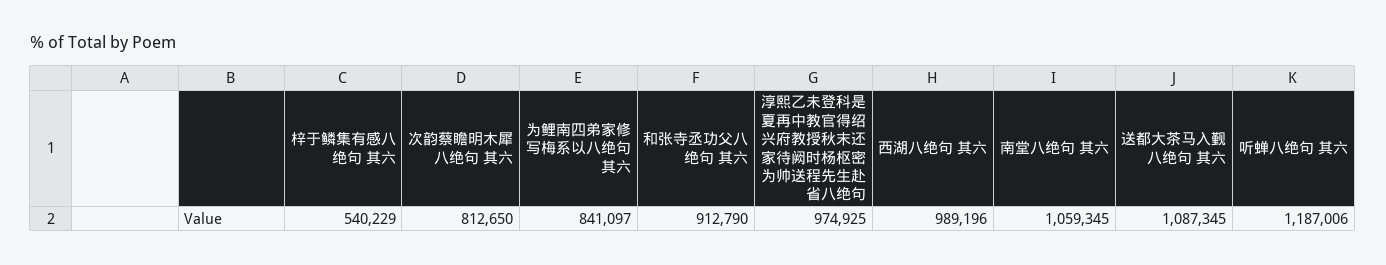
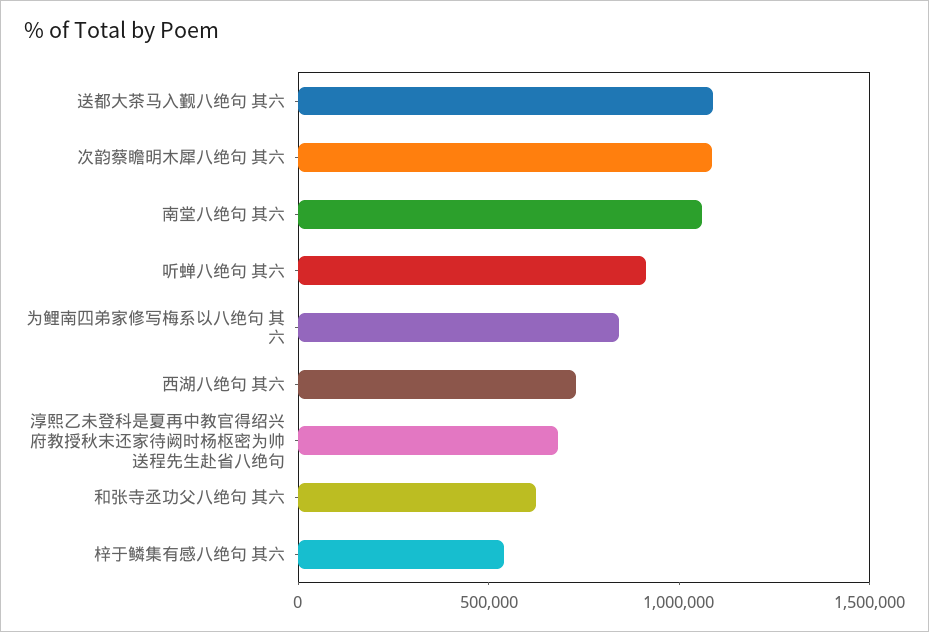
  {
    "梓于鳞集有感八绝句 其六": 540229,
-   "次韵蔡瞻明木犀八绝句 其六": 812650,
+   "次韵蔡瞻明木犀八绝句 其六": 1100000,
    "为鲤南四弟家修写梅系以八绝句 其六": 841097,
-   "和张寺丞功父八绝句 其六": 912790,
+   "和张寺丞功父八绝句 其六": 600000,
-   "淳熙乙未登科是夏再中教官得绍兴府教授秋末还家待阙时杨枢密为帅送程先生赴省八绝句": 974925,
+   "淳熙乙未登科是夏再中教官得绍兴府教授秋末还家待阙时杨枢密为帅送程先生赴省八绝句": 700000,
-   "西湖八绝句 其六": 989196,
+   "西湖八绝句 其六": 700000,
    "南堂八绝句 其六": 1059345,
    "送都大茶马入觐八绝句 其六": 1087345,
-   "听蝉八绝句 其六": 1187006
+   "听蝉八绝句 其六": 900000
  }

